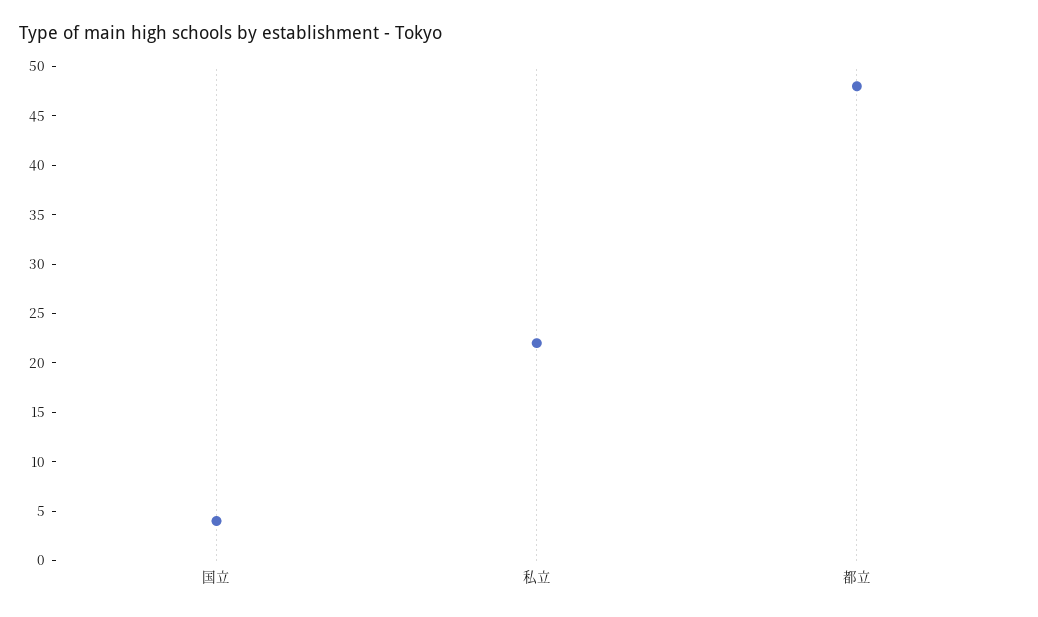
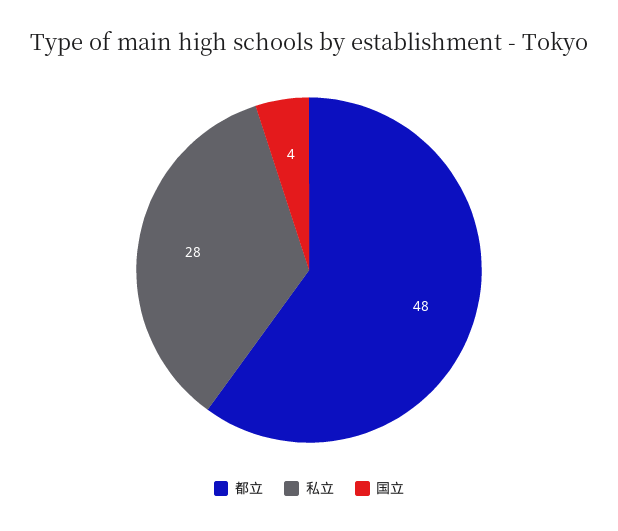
  {
    "国立": 4,
-   "私立": 22,
+   "私立": 28,
    "都立": 48
  }

